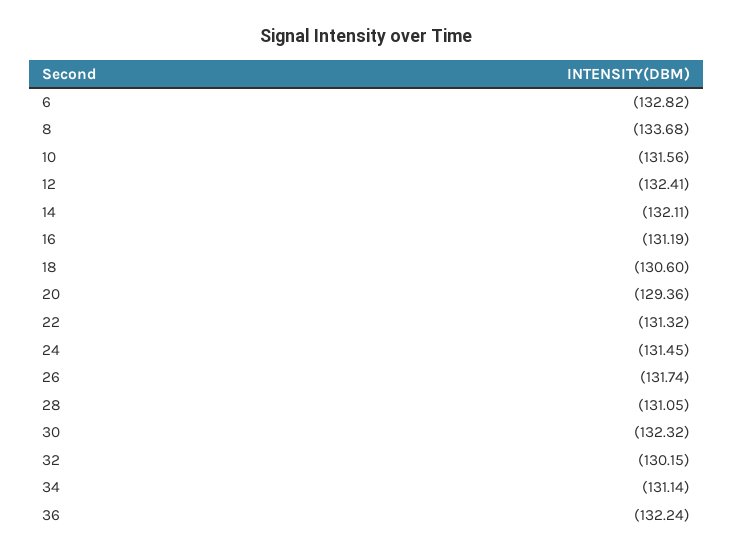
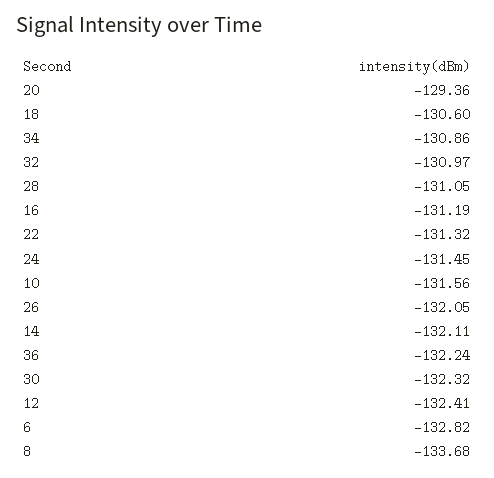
  {
    "6": -132.82,
    "8": -133.68,
    "10": -131.56,
    "12": -132.41,
    "14": -132.11,
    "16": -131.19,
    "18": -130.6,
    "20": -129.36,
    "22": -131.32,
    "24": -131.45,
-   "26": -131.74,
+   "26": -132.05,
    "28": -131.05,
    "30": -132.32,
-   "32": -130.15,
+   "32": -130.97,
-   "34": -131.14,
+   "34": -130.86,
    "36": -132.24
  }

